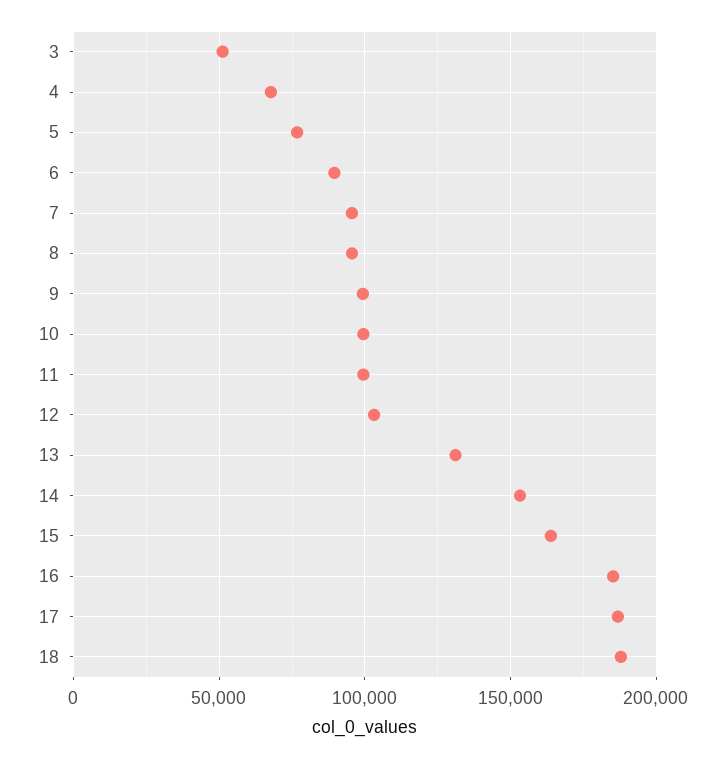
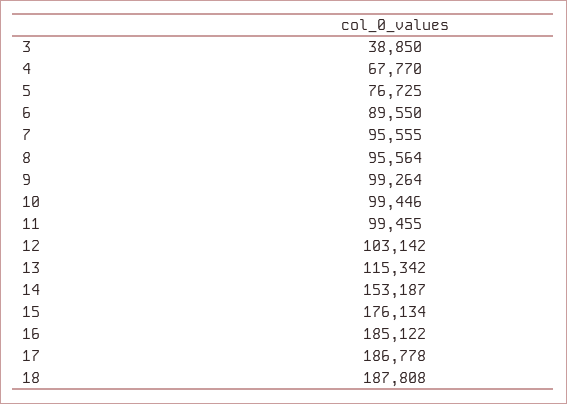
  {
-   "3": 50000,
+   "3": 38850,
    "4": 67770,
    "5": 76725,
    "6": 89550,
    "7": 95555,
    "8": 95564,
    "9": 99264,
    "10": 99446,
    "11": 99455,
    "12": 103142,
-   "13": 130000,
+   "13": 115342,
    "14": 153187,
-   "15": 165000,
+   "15": 176134,
    "16": 185122,
    "17": 186778,
    "18": 187808
  }

